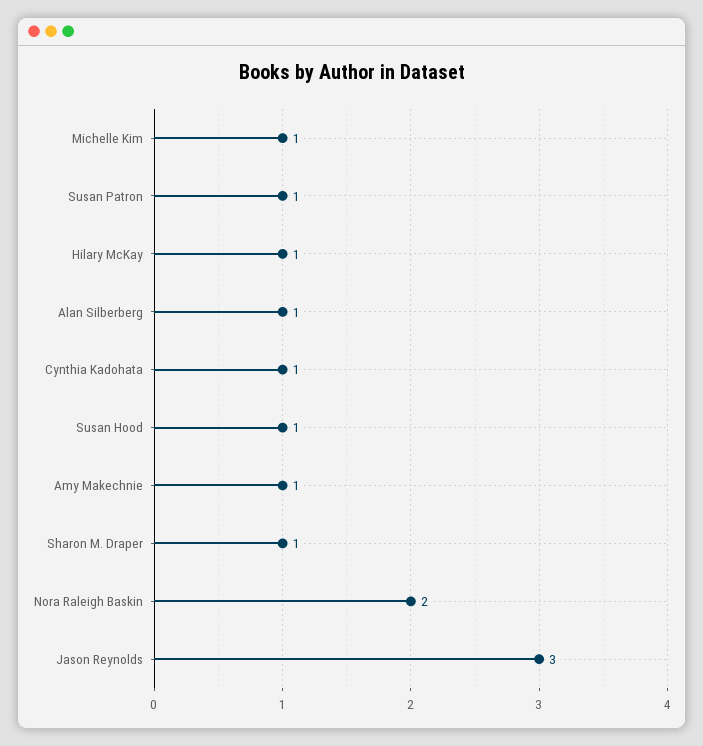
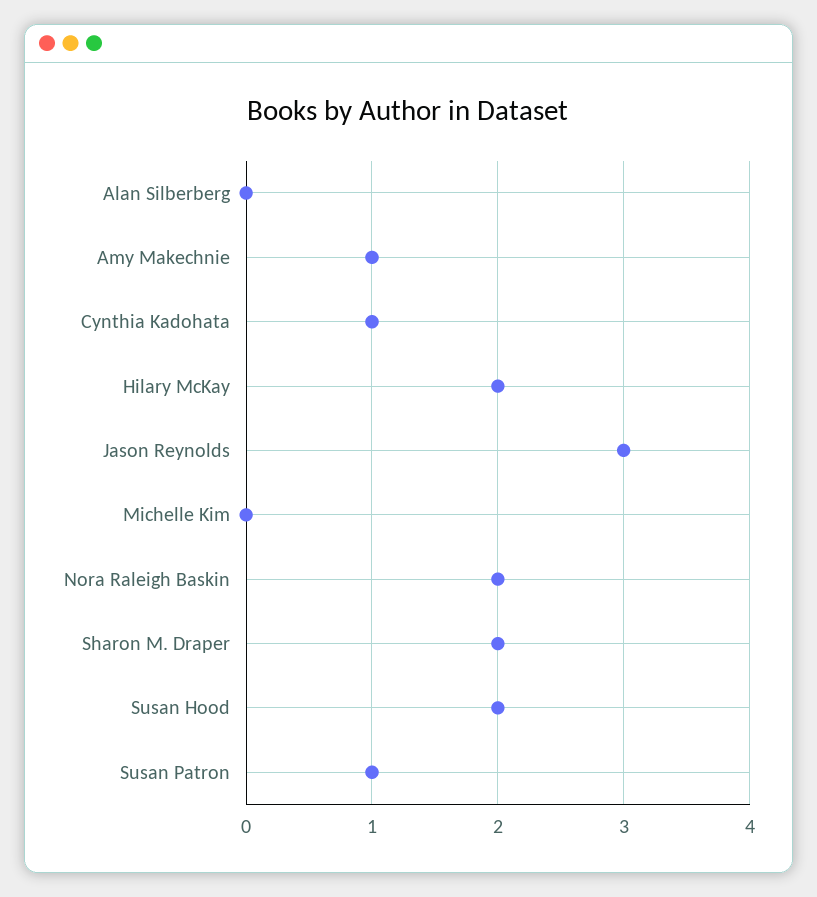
  {
-   "Michelle Kim": 1,
+   "Michelle Kim": 0,
    "Susan Patron": 1,
-   "Hilary McKay": 1,
+   "Hilary McKay": 2,
-   "Alan Silberberg": 1,
+   "Alan Silberberg": 0,
    "Cynthia Kadohata": 1,
-   "Susan Hood": 1,
+   "Susan Hood": 2,
    "Amy Makechnie": 1,
-   "Sharon M. Draper": 1,
+   "Sharon M. Draper": 2,
    "Nora Raleigh Baskin": 2,
    "Jason Reynolds": 3
  }

